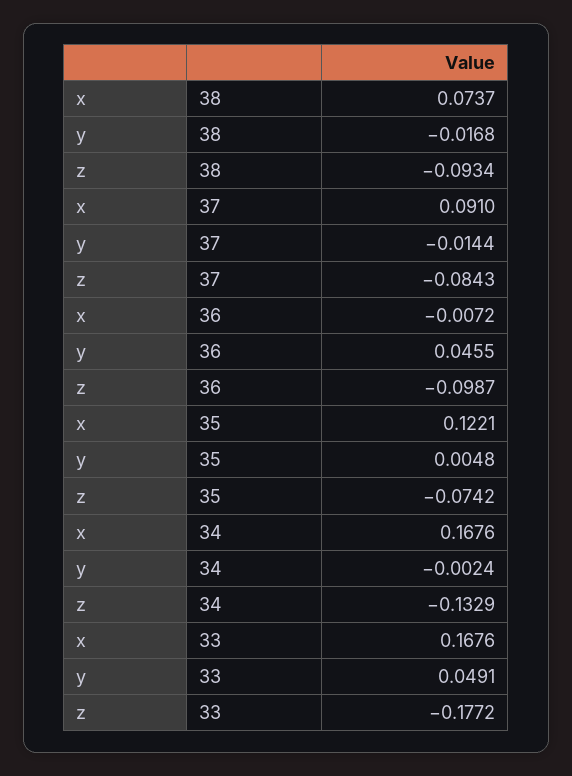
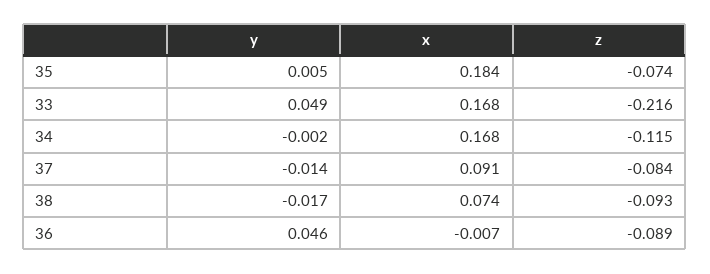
  {
    "x": {
      "38": 0.0737,
      "37": 0.091,
      "36": -0.0072,
-     "35": 0.1221,
+     "35": 0.184,
      "34": 0.1676,
      "33": 0.1676
    },
    "y": {
      "38": -0.0168,
      "37": -0.0144,
      "36": 0.0455,
      "35": 0.0048,
      "34": -0.0024,
      "33": 0.0491
    },
    "z": {
      "38": -0.0934,
      "37": -0.0843,
-     "36": -0.0987,
+     "36": -0.089,
      "35": -0.0742,
-     "34": -0.1329,
+     "34": -0.115,
-     "33": -0.1772
+     "33": -0.216
    }
  }

